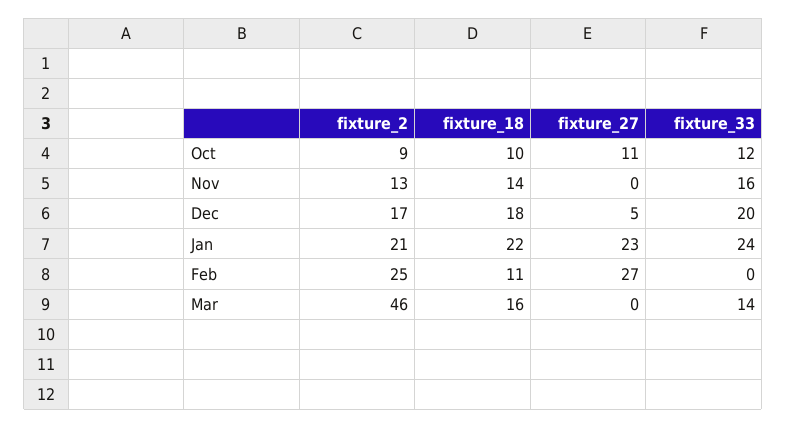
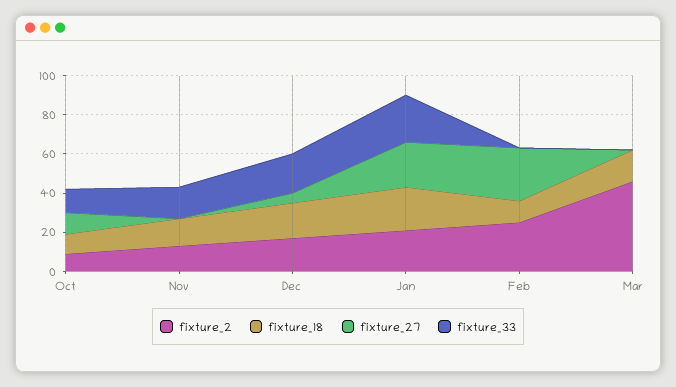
  {
    "fixture_2": {
      "Oct": 9,
      "Nov": 13,
      "Dec": 17,
      "Jan": 21,
      "Feb": 25,
      "Mar": 46
    },
    "fixture_18": {
      "Oct": 10,
      "Nov": 14,
      "Dec": 18,
      "Jan": 22,
      "Feb": 11,
      "Mar": 16
    },
    "fixture_27": {
      "Oct": 11,
      "Nov": 0,
      "Dec": 5,
      "Jan": 23,
      "Feb": 27,
      "Mar": 0
    },
    "fixture_33": {
      "Oct": 12,
      "Nov": 16,
      "Dec": 20,
      "Jan": 24,
      "Feb": 0,
-     "Mar": 14
+     "Mar": 0
    }
  }

